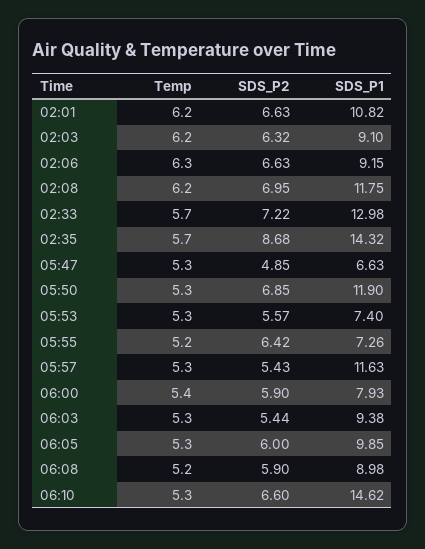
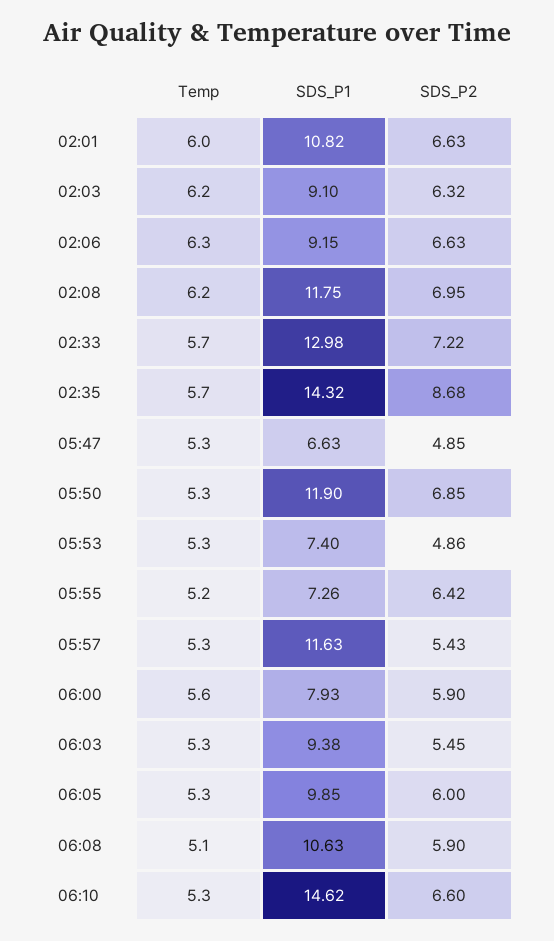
  {
    "Temp": {
-     "02:01": 6.2,
+     "02:01": 6,
      "02:03": 6.2,
      "02:06": 6.3,
      "02:08": 6.2,
      "02:33": 5.7,
      "02:35": 5.7,
      "05:47": 5.3,
      "05:50": 5.3,
      "05:53": 5.3,
      "05:55": 5.2,
      "05:57": 5.3,
-     "06:00": 5.4,
+     "06:00": 5.6,
      "06:03": 5.3,
      "06:05": 5.3,
-     "06:08": 5.2,
+     "06:08": 5.1,
      "06:10": 5.3
    },
    "SDS_P2": {
      "02:01": 6.63,
      "02:03": 6.32,
      "02:06": 6.63,
      "02:08": 6.95,
      "02:33": 7.22,
      "02:35": 8.68,
      "05:47": 4.85,
      "05:50": 6.85,
-     "05:53": 5.57,
+     "05:53": 4.86,
      "05:55": 6.42,
      "05:57": 5.43,
      "06:00": 5.9,
-     "06:03": 5.44,
+     "06:03": 5.45,
      "06:05": 6,
      "06:08": 5.9,
      "06:10": 6.6
    },
    "SDS_P1": {
      "02:01": 10.82,
      "02:03": 9.1,
      "02:06": 9.15,
      "02:08": 11.75,
      "02:33": 12.98,
      "02:35": 14.32,
      "05:47": 6.63,
      "05:50": 11.9,
      "05:53": 7.4,
      "05:55": 7.26,
      "05:57": 11.63,
      "06:00": 7.93,
      "06:03": 9.38,
      "06:05": 9.85,
-     "06:08": 8.98,
+     "06:08": 10.63,
      "06:10": 14.62
    }
  }

